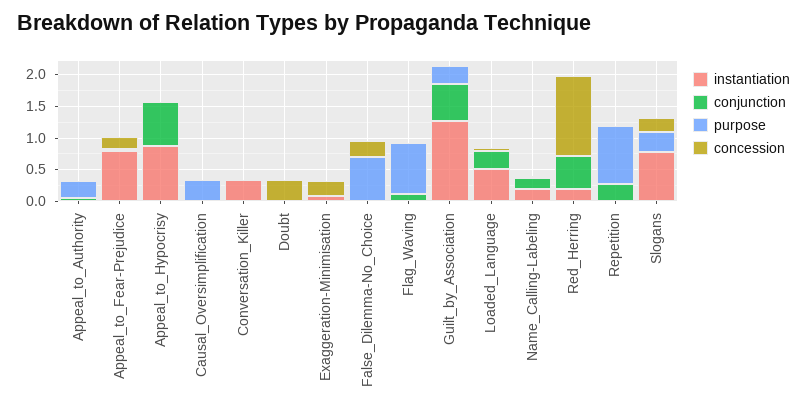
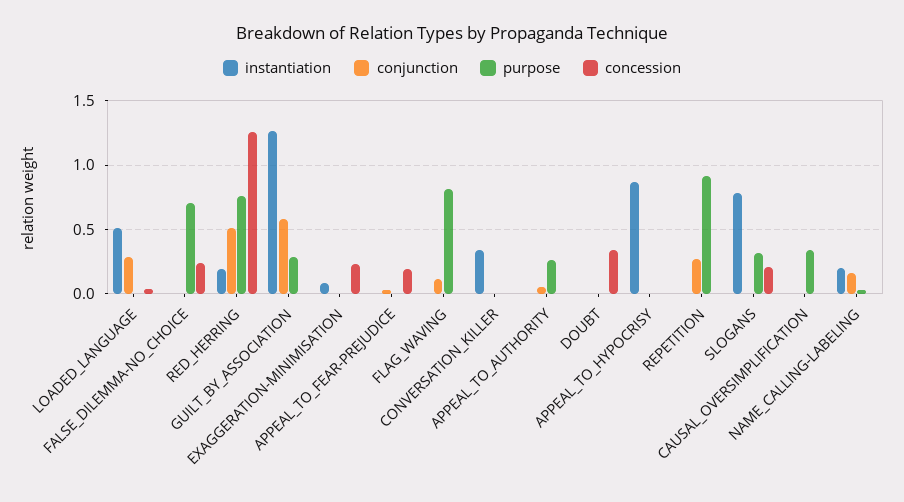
  {
    "instantiation": {
      "Appeal_to_Authority": 0,
-     "Appeal_to_Fear-Prejudice": 0.75,
+     "Appeal_to_Fear-Prejudice": 0,
      "Appeal_to_Hypocrisy": 0.85,
      "Causal_Oversimplification": 0,
      "Conversation_Killer": 0.35,
      "Doubt": 0,
      "Exaggeration-Minimisation": 0.1,
      "False_Dilemma-No_Choice": 0,
      "Flag_Waving": 0,
      "Guilt_by_Association": 1.25,
      "Loaded_Language": 0.5,
      "Name_Calling-Labeling": 0.2,
      "Red_Herring": 0.2,
      "Repetition": 0,
      "Slogans": 0.8
    },
    "conjunction": {
      "Appeal_to_Authority": 0.05,
      "Appeal_to_Fear-Prejudice": 0.05,
-     "Appeal_to_Hypocrisy": 0.75,
+     "Appeal_to_Hypocrisy": 0,
      "Causal_Oversimplification": 0,
      "Conversation_Killer": 0,
      "Doubt": 0,
      "Exaggeration-Minimisation": 0,
      "False_Dilemma-No_Choice": 0,
      "Flag_Waving": 0.1,
      "Guilt_by_Association": 0.6,
      "Loaded_Language": 0.3,
      "Name_Calling-Labeling": 0.15,
      "Red_Herring": 0.5,
      "Repetition": 0.25,
      "Slogans": 0
    },
    "purpose": {
      "Appeal_to_Authority": 0.25,
      "Appeal_to_Fear-Prejudice": 0,
      "Appeal_to_Hypocrisy": 0,
      "Causal_Oversimplification": 0.35,
      "Conversation_Killer": 0,
      "Doubt": 0,
      "Exaggeration-Minimisation": 0,
      "False_Dilemma-No_Choice": 0.7,
      "Flag_Waving": 0.8,
      "Guilt_by_Association": 0.3,
      "Loaded_Language": 0,
      "Name_Calling-Labeling": 0.05,
-     "Red_Herring": 0,
+     "Red_Herring": 0.75,
      "Repetition": 0.9,
      "Slogans": 0.3
    },
    "concession": {
      "Appeal_to_Authority": 0,
      "Appeal_to_Fear-Prejudice": 0.2,
      "Appeal_to_Hypocrisy": 0,
      "Causal_Oversimplification": 0,
      "Conversation_Killer": 0,
      "Doubt": 0.35,
      "Exaggeration-Minimisation": 0.25,
      "False_Dilemma-No_Choice": 0.25,
      "Flag_Waving": 0,
      "Guilt_by_Association": 0,
      "Loaded_Language": 0.05,
      "Name_Calling-Labeling": 0,
      "Red_Herring": 1.25,
      "Repetition": 0,
      "Slogans": 0.2
    }
  }

